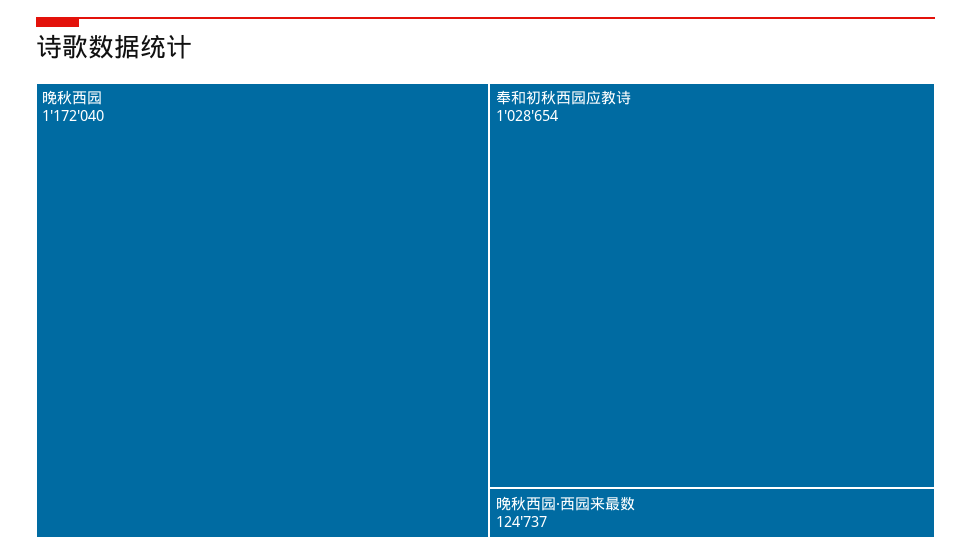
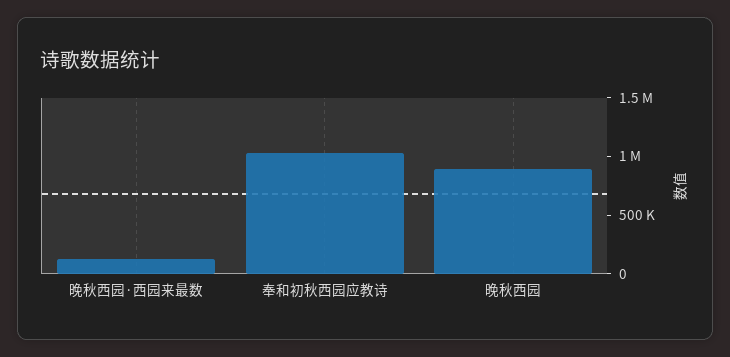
  {
-   "晚秋西园": 1172040,
+   "晚秋西园": 900000,
    "奉和初秋西园应教诗": 1028654,
    "晚秋西园·西园来最数": 124737
  }

